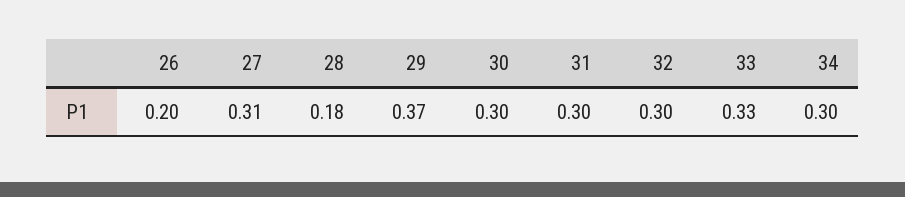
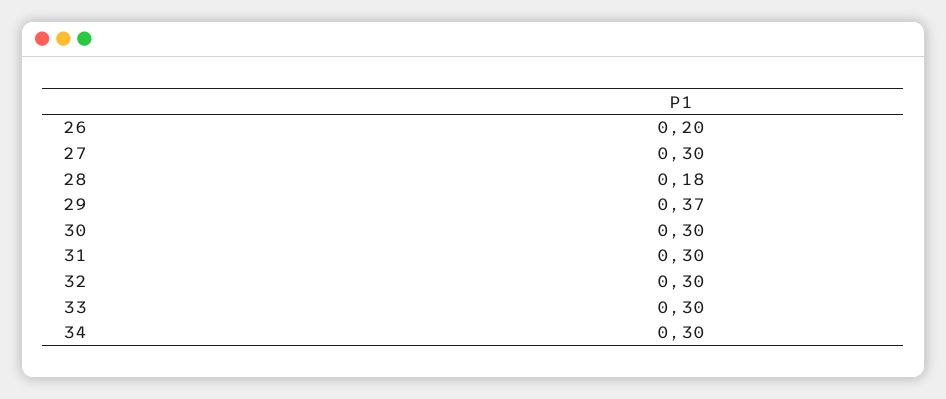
  {
    "26": 0.2,
-   "27": 0.31,
+   "27": 0.3,
    "28": 0.18,
    "29": 0.37,
    "30": 0.3,
    "31": 0.3,
    "32": 0.3,
-   "33": 0.33,
+   "33": 0.3,
    "34": 0.3
  }

